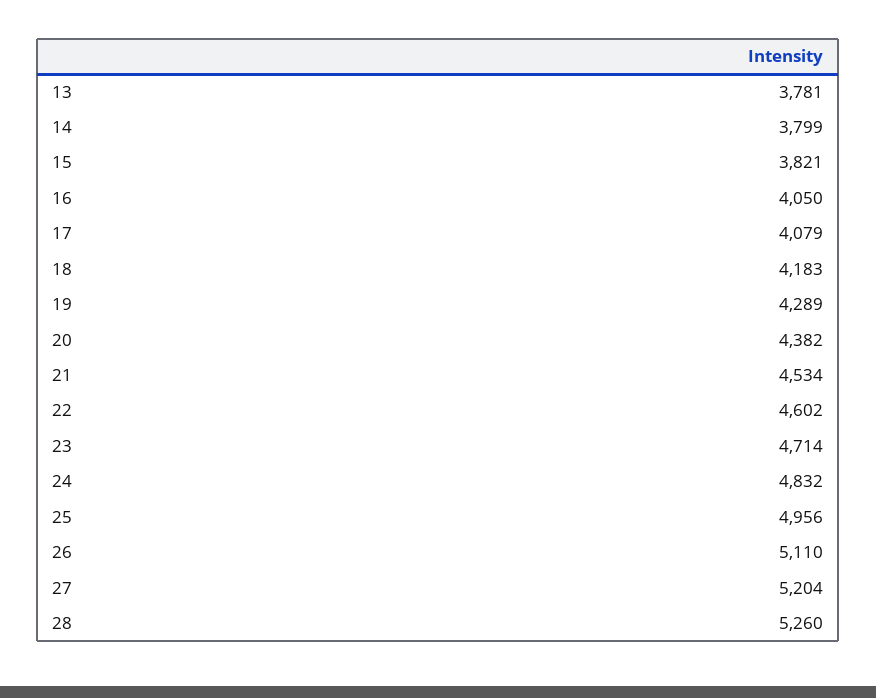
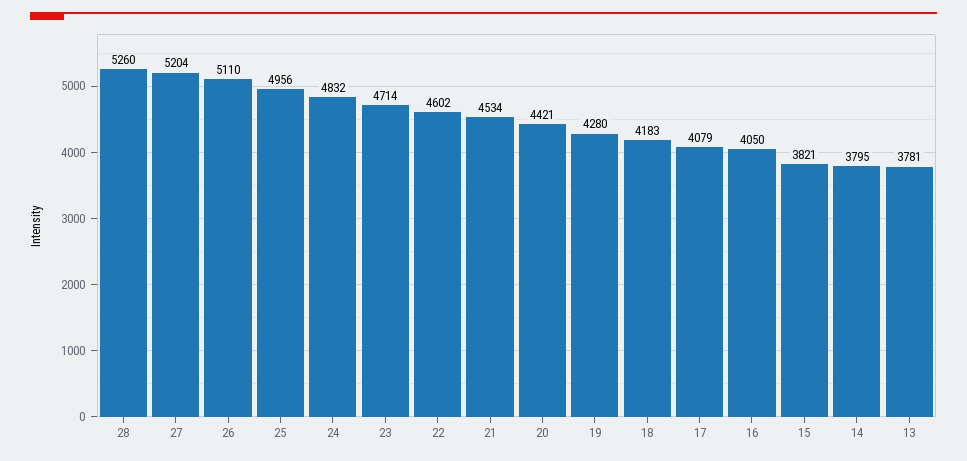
  {
    "13": 3781,
-   "14": 3799,
+   "14": 3795,
    "15": 3821,
    "16": 4050,
    "17": 4079,
    "18": 4183,
-   "19": 4289,
+   "19": 4280,
-   "20": 4382,
+   "20": 4421,
    "21": 4534,
    "22": 4602,
    "23": 4714,
    "24": 4832,
    "25": 4956,
    "26": 5110,
    "27": 5204,
    "28": 5260
  }

